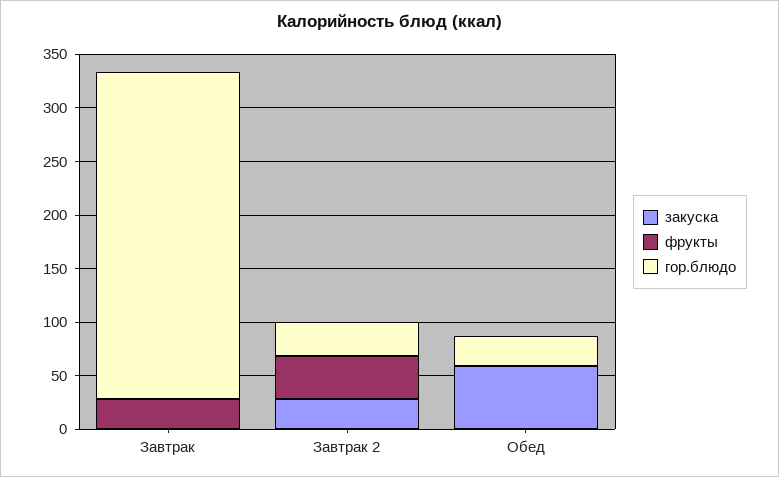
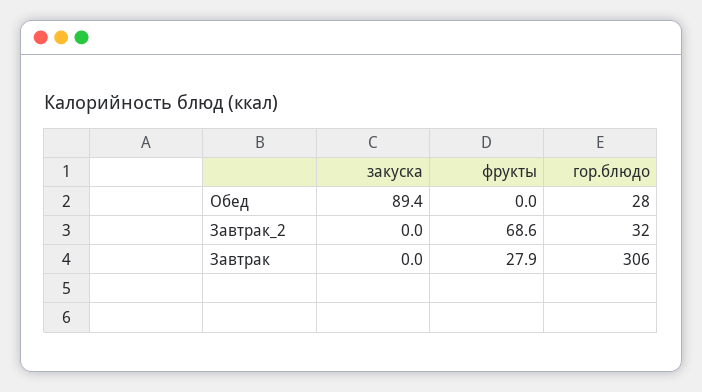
  {
    "закуска": {
      "Завтрак": 0,
-     "Завтрак 2": 30,
+     "Завтрак 2": 0,
-     "Обед": 60
+     "Обед": 89.4
    },
    "фрукты": {
      "Завтрак": 27.9,
-     "Завтрак 2": 40,
+     "Завтрак 2": 68.6,
      "Обед": 0
    },
    "гор.блюдо": {
      "Завтрак": 306,
      "Завтрак 2": 32,
      "Обед": 28
    }
  }

